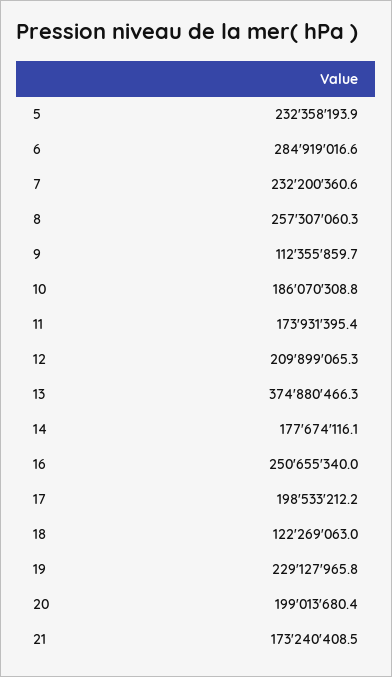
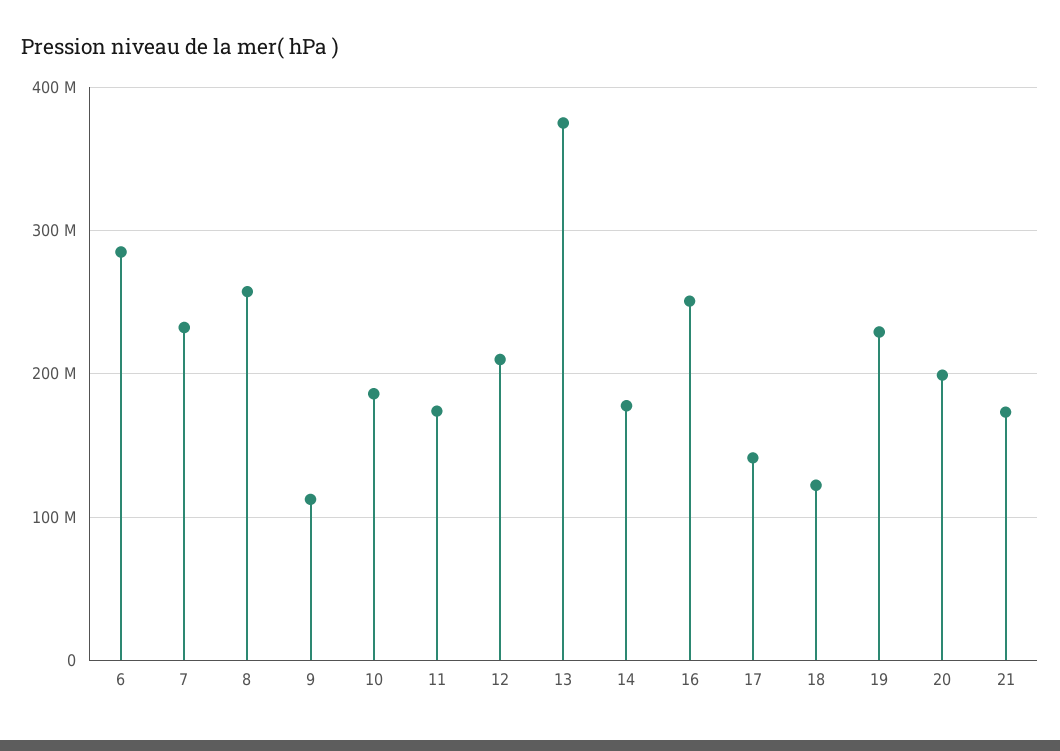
  {
-   "5": 232358193.9,
    "6": 284919016.6,
    "7": 232200360.6,
    "8": 257307060.3,
    "9": 112355859.7,
    "10": 186070308.8,
    "11": 173931395.4,
    "12": 209899065.3,
    "13": 374880466.3,
    "14": 177674116.1,
    "16": 250655340,
-   "17": 198533212.2,
+   "17": 140000000,
    "18": 122269063,
    "19": 229127965.8,
    "20": 199013680.4,
    "21": 173240408.5
  }

